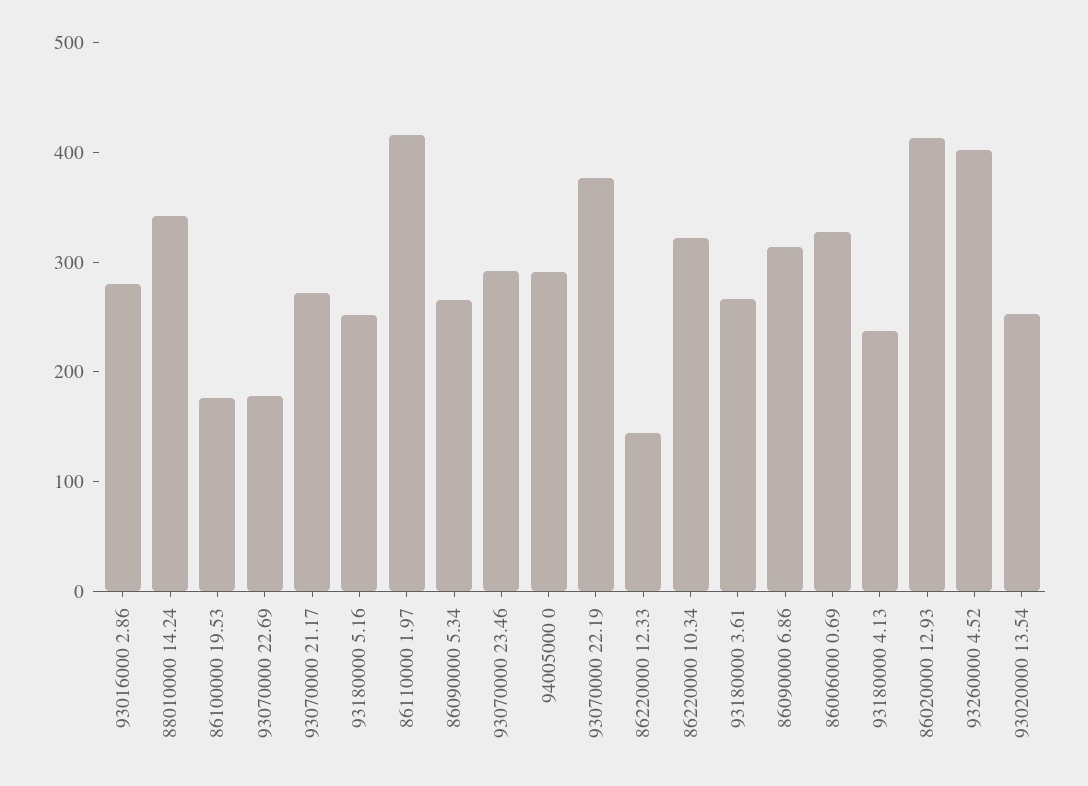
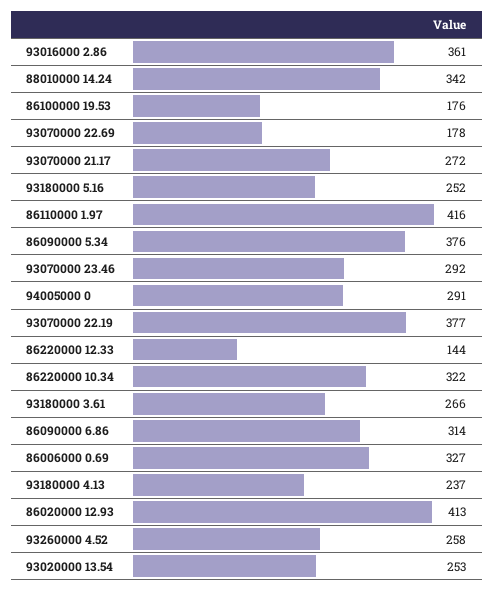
  {
-   "93016000 2.86": 280,
+   "93016000 2.86": 361,
    "88010000 14.24": 342,
    "86100000 19.53": 176,
    "93070000 22.69": 178,
    "93070000 21.17": 272,
    "93180000 5.16": 252,
    "86110000 1.97": 416,
-   "86090000 5.34": 260,
+   "86090000 5.34": 376,
    "93070000 23.46": 292,
    "94005000 0": 291,
    "93070000 22.19": 377,
    "86220000 12.33": 144,
    "86220000 10.34": 322,
    "93180000 3.61": 266,
    "86090000 6.86": 314,
    "86006000 0.69": 327,
    "93180000 4.13": 237,
    "86020000 12.93": 413,
-   "93260000 4.52": 400,
+   "93260000 4.52": 258,
    "93020000 13.54": 253
  }

